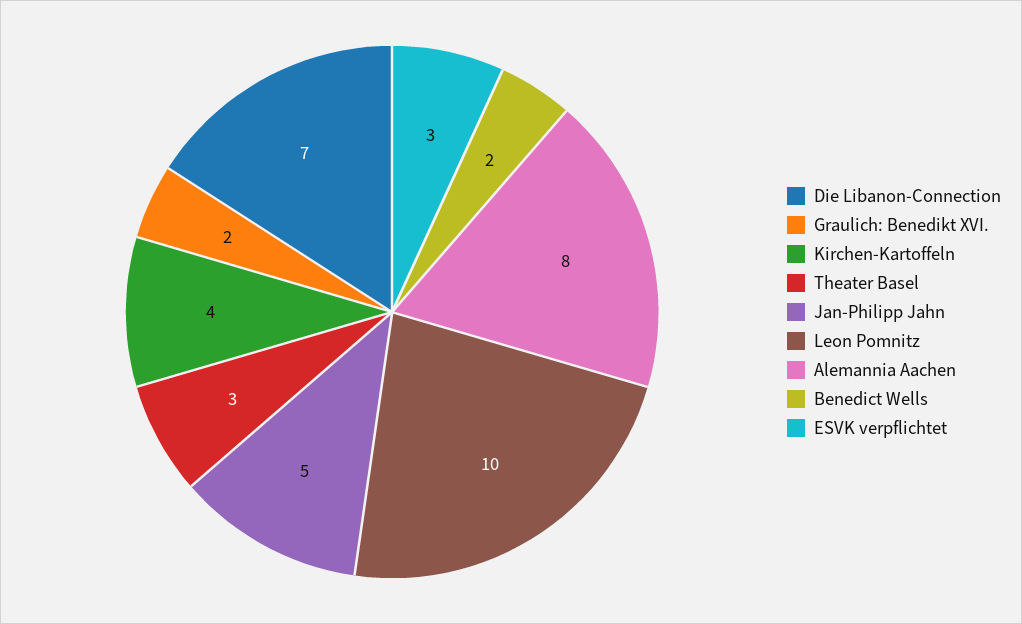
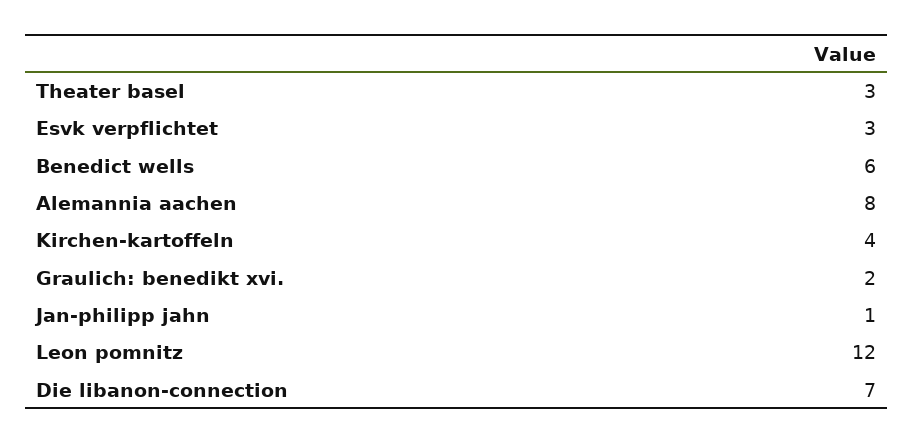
  {
    "Die Libanon-Connection": 7,
    "Graulich: Benedikt XVI.": 2,
    "Kirchen-Kartoffeln": 4,
    "Theater Basel": 3,
-   "Jan-Philipp Jahn": 5,
+   "Jan-Philipp Jahn": 1,
-   "Leon Pomnitz": 10,
+   "Leon Pomnitz": 12,
    "Alemannia Aachen": 8,
-   "Benedict Wells": 2,
+   "Benedict Wells": 6,
    "ESVK verpflichtet": 3
  }

